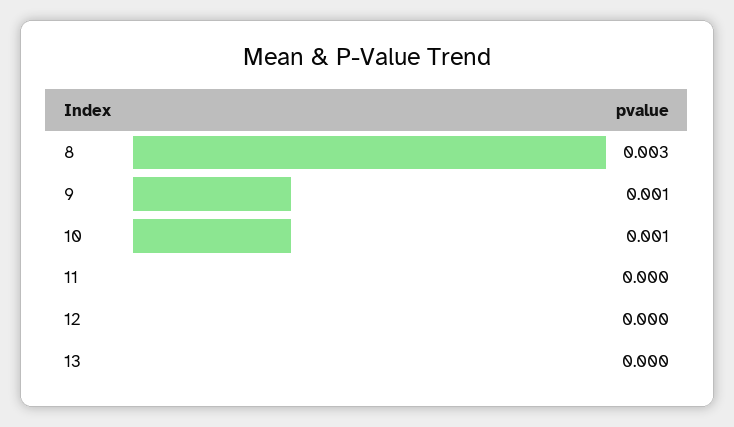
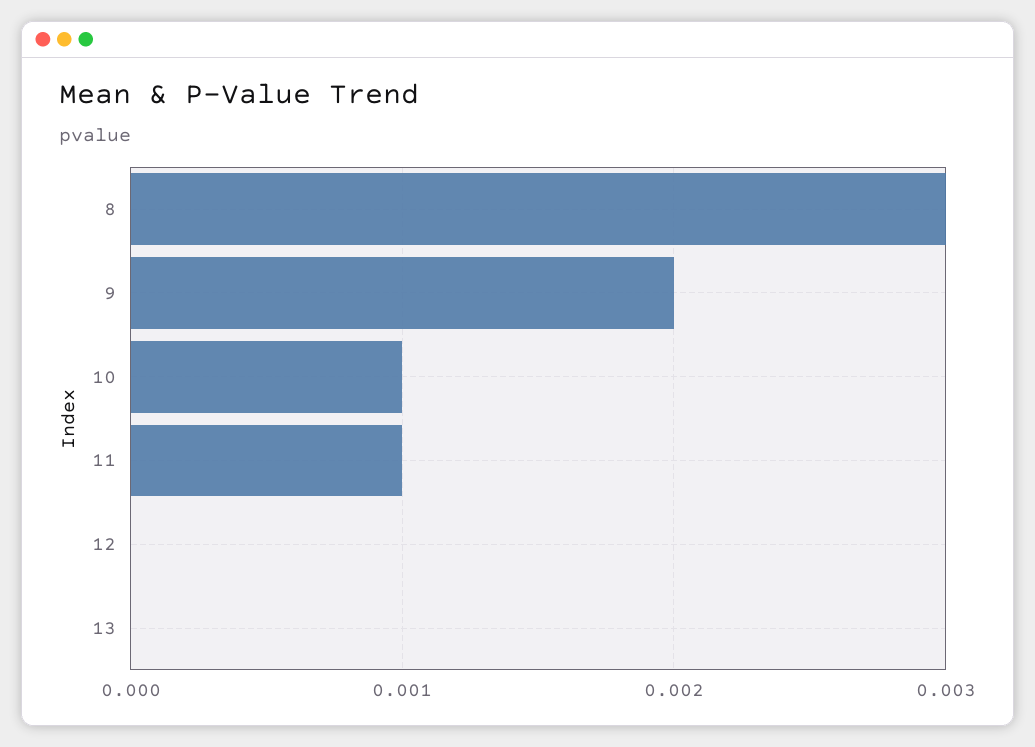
  {
    "8": 0.003,
-   "9": 0.001,
+   "9": 0.002,
    "10": 0.001,
-   "11": 0,
+   "11": 0.001,
    "12": 0,
    "13": 0
  }

